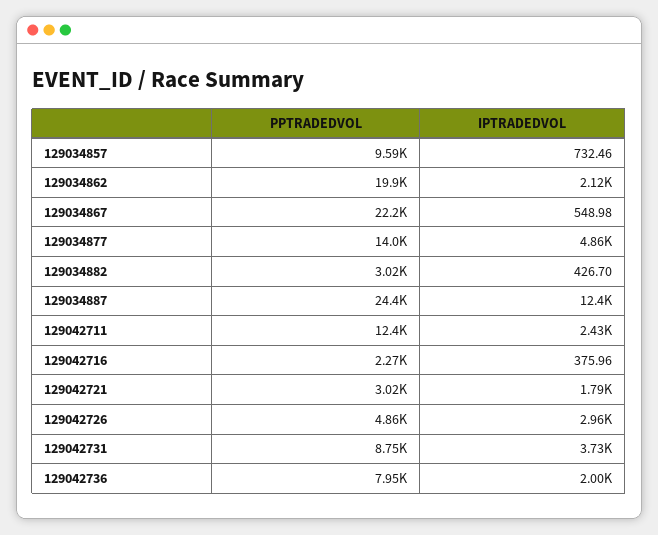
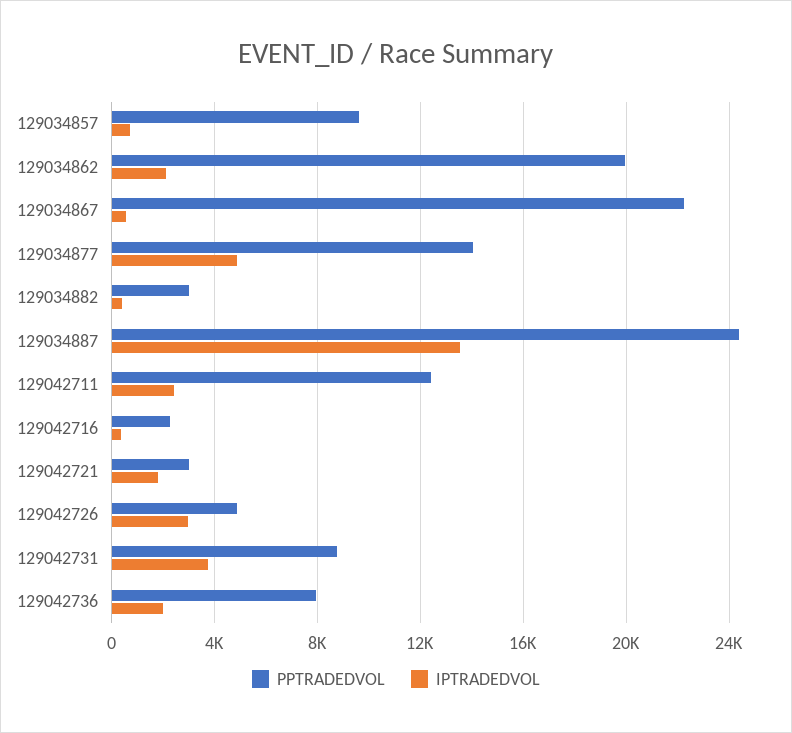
  {
    "PPTRADEDVOL": {
      "129034857": 9590,
      "129034862": 19900,
      "129034867": 22200,
      "129034877": 14000,
      "129034882": 3020,
      "129034887": 24400,
      "129042711": 12400,
      "129042716": 2270,
      "129042721": 3020,
      "129042726": 4860,
      "129042731": 8750,
      "129042736": 7950
    },
    "IPTRADEDVOL": {
      "129034857": 732.46,
      "129034862": 2120,
      "129034867": 548.98,
      "129034877": 4860,
      "129034882": 426.7,
-     "129034887": 12400,
+     "129034887": 13500,
      "129042711": 2430,
      "129042716": 375.96,
      "129042721": 1790,
      "129042726": 2960,
      "129042731": 3730,
      "129042736": 2000
    }
  }

